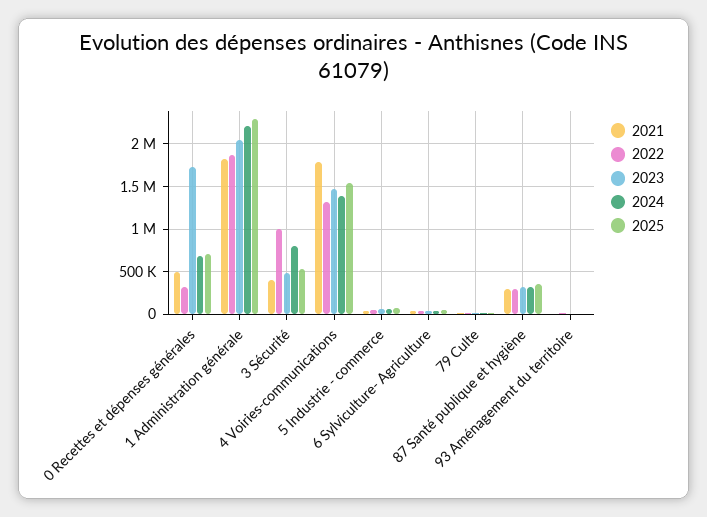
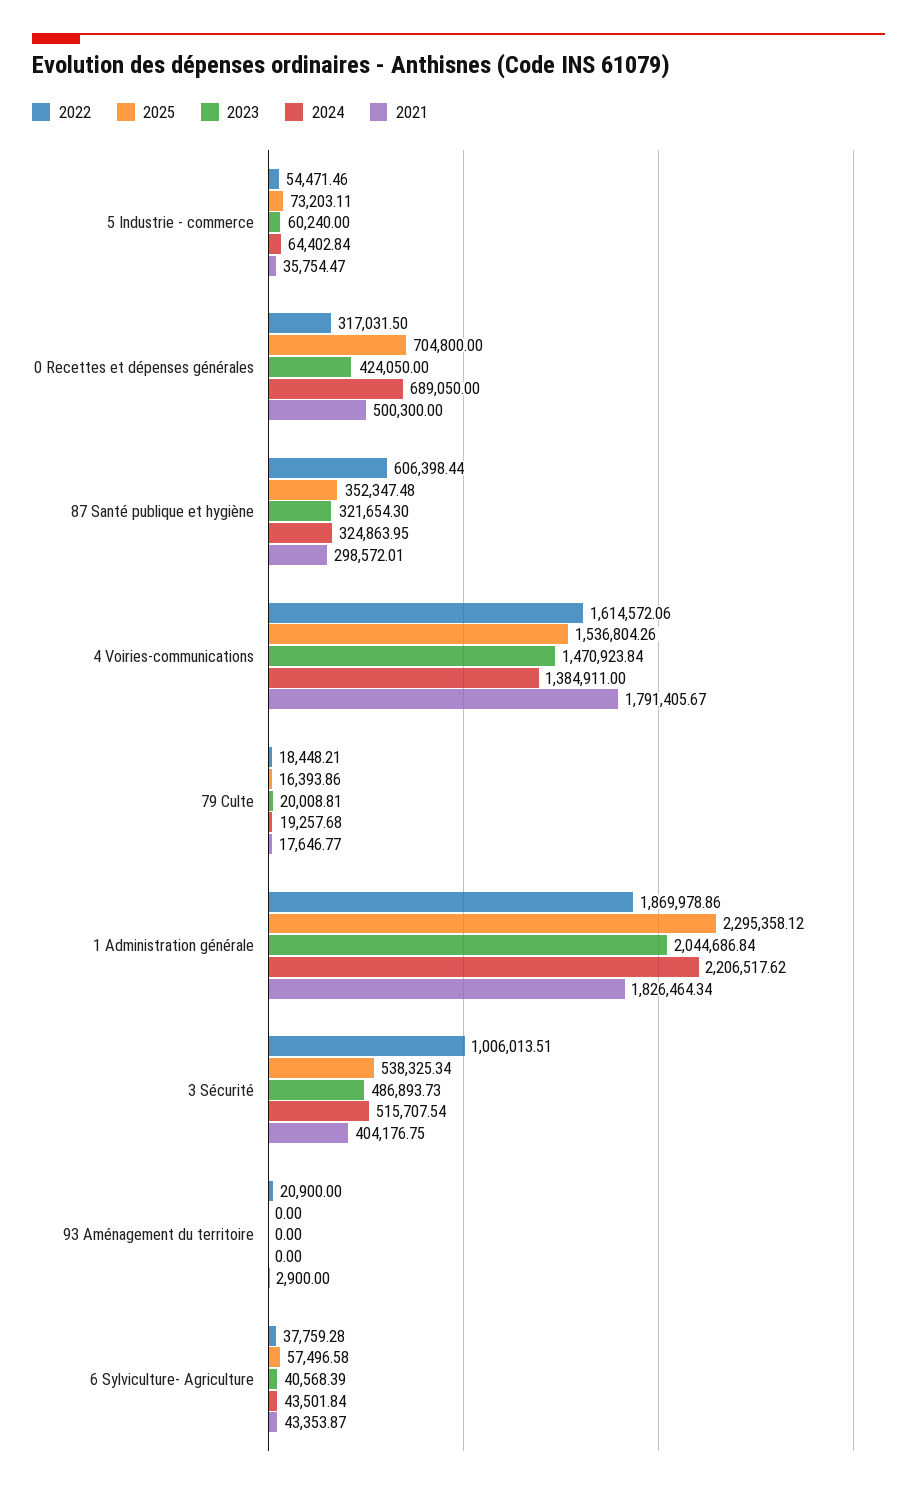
  {
    "2021": {
      "0 Recettes et dépenses générales": 500300,
      "1 Administration générale": 1826464.34,
      "3 Sécurité": 404176.75,
      "4 Voiries-communications": 1791405.67,
      "5 Industrie - commerce": 35754.47,
      "6 Sylviculture- Agriculture": 43353.87,
      "79 Culte": 17646.77,
      "87 Santé publique et hygiène": 298572.01,
      "93 Aménagement du territoire": 2900
    },
    "2022": {
      "0 Recettes et dépenses générales": 317031.5,
      "1 Administration générale": 1869978.86,
      "3 Sécurité": 1006013.51,
-     "4 Voiries-communications": 1300000,
+     "4 Voiries-communications": 1614572.06,
      "5 Industrie - commerce": 54471.46,
      "6 Sylviculture- Agriculture": 37759.28,
      "79 Culte": 18448.21,
-     "87 Santé publique et hygiène": 300000,
+     "87 Santé publique et hygiène": 606398.44,
      "93 Aménagement du territoire": 20900
    },
    "2023": {
-     "0 Recettes et dépenses générales": 1700000,
+     "0 Recettes et dépenses générales": 424050,
      "1 Administration générale": 2044686.84,
      "3 Sécurité": 486893.73,
      "4 Voiries-communications": 1470923.84,
      "5 Industrie - commerce": 60240,
      "6 Sylviculture- Agriculture": 40568.39,
      "79 Culte": 20008.81,
      "87 Santé publique et hygiène": 321654.3,
      "93 Aménagement du territoire": 0
    },
    "2024": {
      "0 Recettes et dépenses générales": 689050,
      "1 Administration générale": 2206517.62,
-     "3 Sécurité": 800000,
+     "3 Sécurité": 515707.54,
      "4 Voiries-communications": 1384911,
      "5 Industrie - commerce": 64402.84,
      "6 Sylviculture- Agriculture": 43501.84,
      "79 Culte": 19257.68,
      "87 Santé publique et hygiène": 324863.95,
      "93 Aménagement du territoire": 0
    },
    "2025": {
      "0 Recettes et dépenses générales": 704800,
      "1 Administration générale": 2295358.12,
      "3 Sécurité": 538325.34,
      "4 Voiries-communications": 1536804.26,
      "5 Industrie - commerce": 73203.11,
      "6 Sylviculture- Agriculture": 57496.58,
      "79 Culte": 16393.86,
      "87 Santé publique et hygiène": 352347.48,
      "93 Aménagement du territoire": 0
    }
  }

